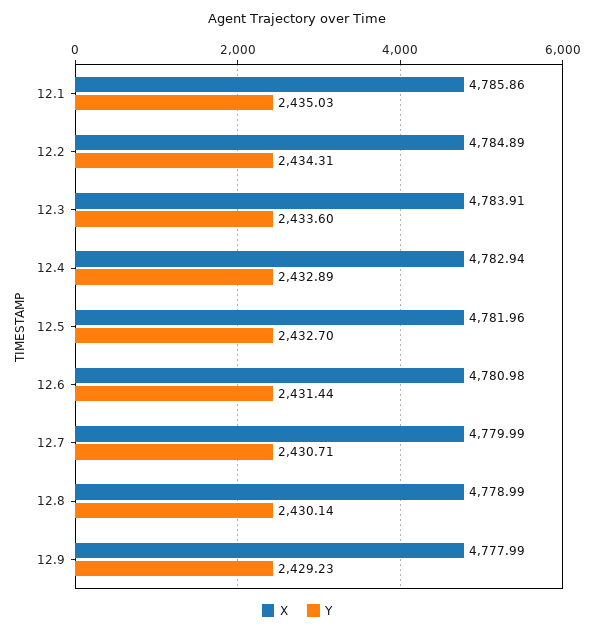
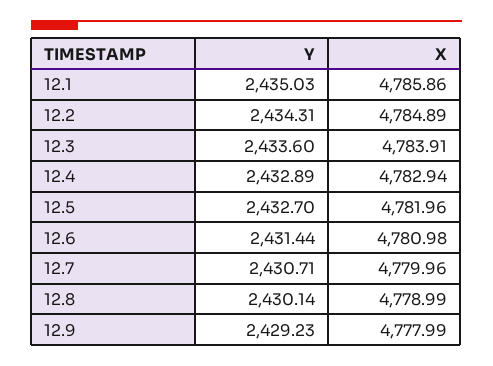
  {
    "X": {
      "12.1": 4785.86,
      "12.2": 4784.89,
      "12.3": 4783.91,
      "12.4": 4782.94,
      "12.5": 4781.96,
      "12.6": 4780.98,
-     "12.7": 4779.99,
+     "12.7": 4779.96,
      "12.8": 4778.99,
      "12.9": 4777.99
    },
    "Y": {
      "12.1": 2435.03,
      "12.2": 2434.31,
      "12.3": 2433.6,
      "12.4": 2432.89,
      "12.5": 2432.7,
      "12.6": 2431.44,
      "12.7": 2430.71,
      "12.8": 2430.14,
      "12.9": 2429.23
    }
  }

